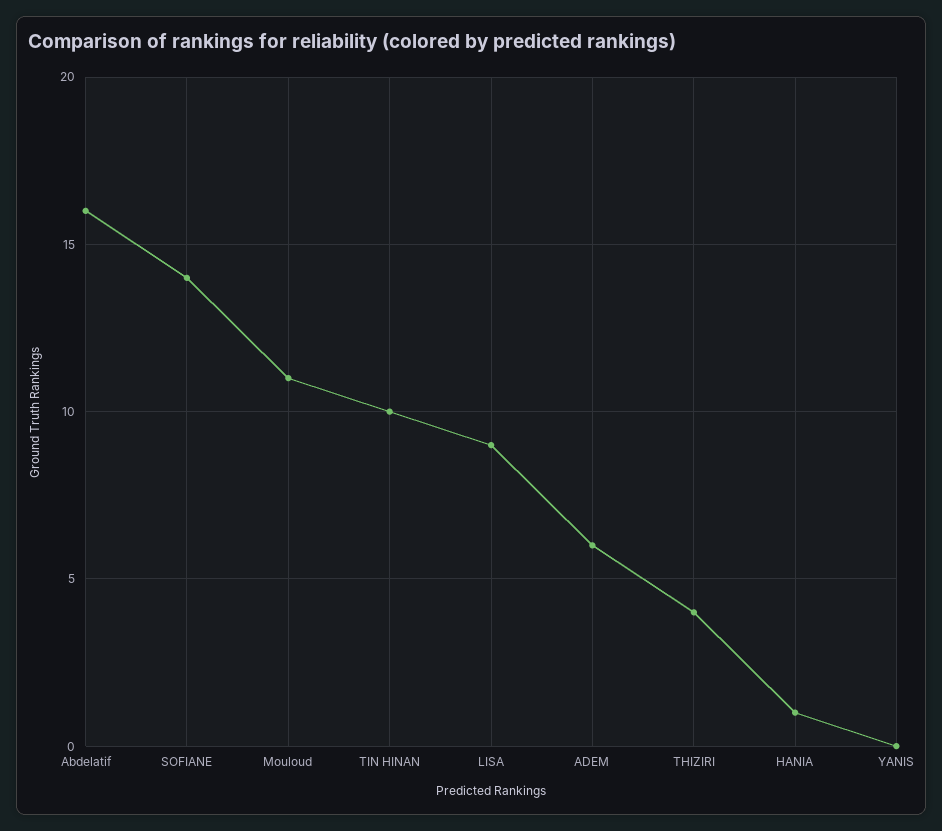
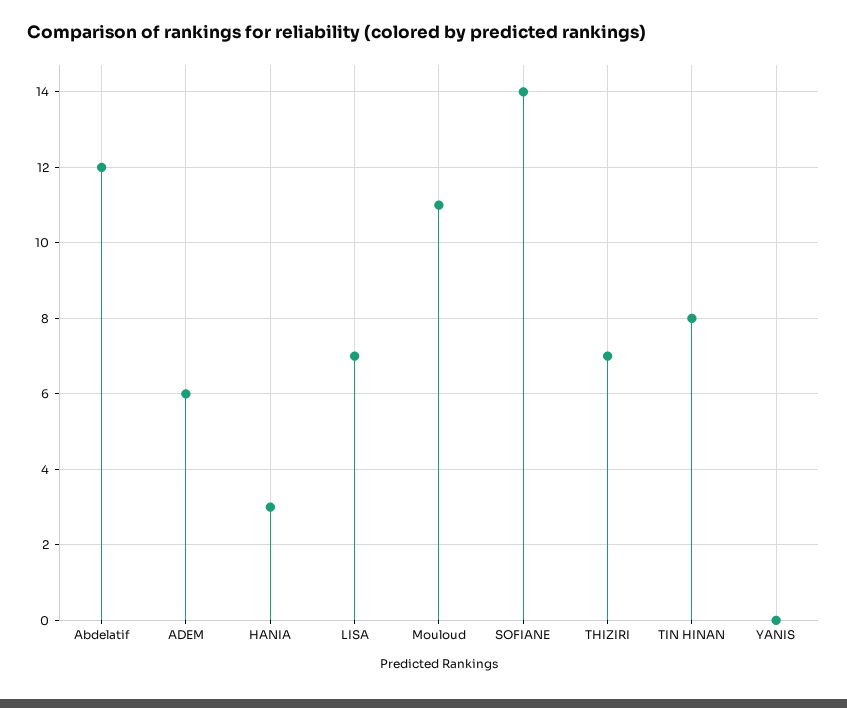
  {
-   "Abdelatif": 16,
+   "Abdelatif": 12,
    "SOFIANE": 14,
    "Mouloud": 11,
-   "TIN HINAN": 10,
+   "TIN HINAN": 8,
-   "LISA": 9,
+   "LISA": 7,
    "ADEM": 6,
-   "THIZIRI": 4,
+   "THIZIRI": 7,
-   "HANIA": 1,
+   "HANIA": 3,
    "YANIS": 0
  }

